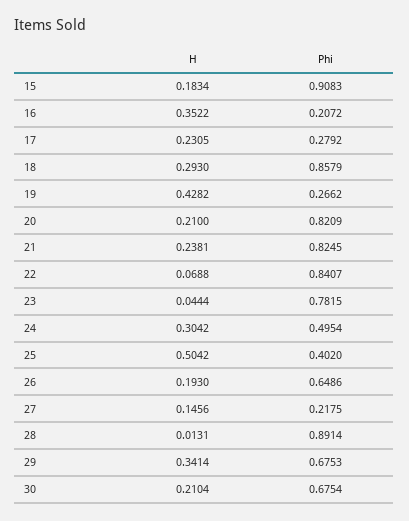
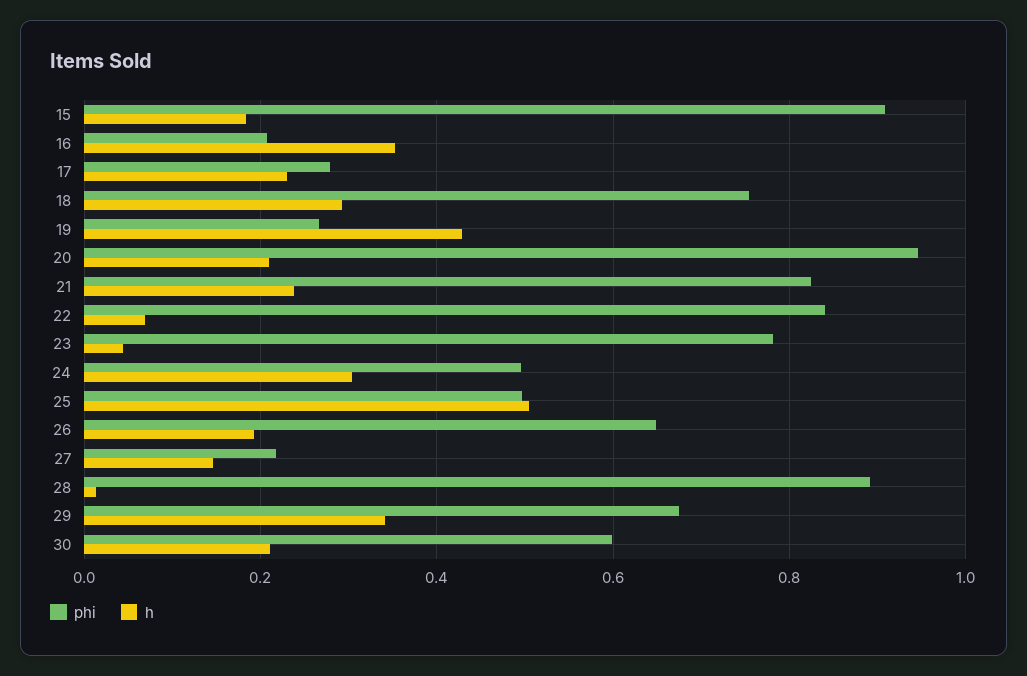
  {
    "H": {
      "15": 0.1834,
      "16": 0.3522,
      "17": 0.2305,
      "18": 0.293,
      "19": 0.4282,
      "20": 0.21,
      "21": 0.2381,
      "22": 0.0688,
      "23": 0.0444,
      "24": 0.3042,
      "25": 0.5042,
      "26": 0.193,
      "27": 0.1456,
      "28": 0.0131,
      "29": 0.3414,
      "30": 0.2104
    },
    "Phi": {
      "15": 0.9083,
      "16": 0.2072,
      "17": 0.2792,
-     "18": 0.8579,
+     "18": 0.76,
      "19": 0.2662,
-     "20": 0.8209,
+     "20": 0.94,
      "21": 0.8245,
      "22": 0.8407,
      "23": 0.7815,
      "24": 0.4954,
-     "25": 0.402,
+     "25": 0.5,
      "26": 0.6486,
      "27": 0.2175,
      "28": 0.8914,
      "29": 0.6753,
-     "30": 0.6754
+     "30": 0.6
    }
  }

